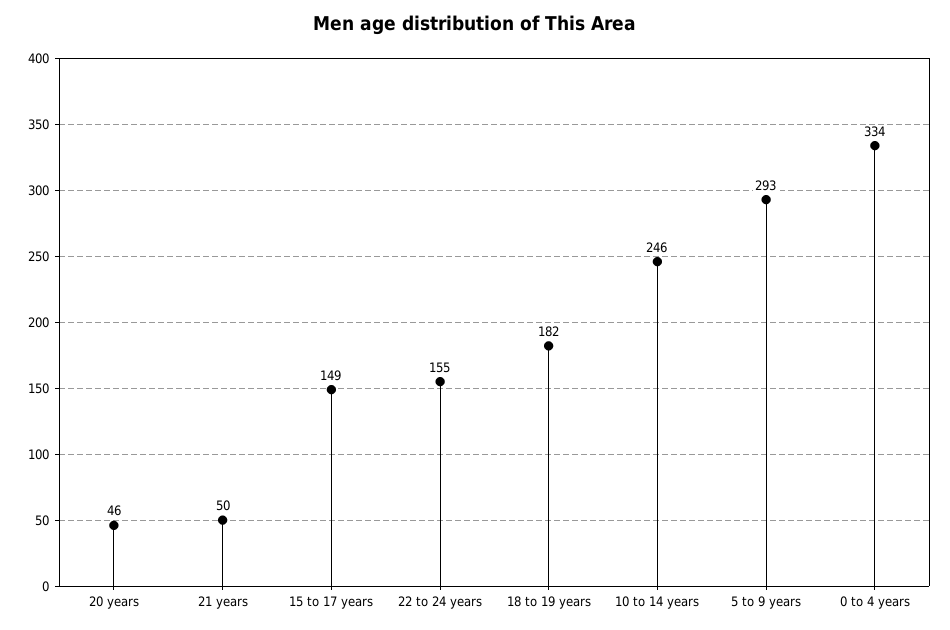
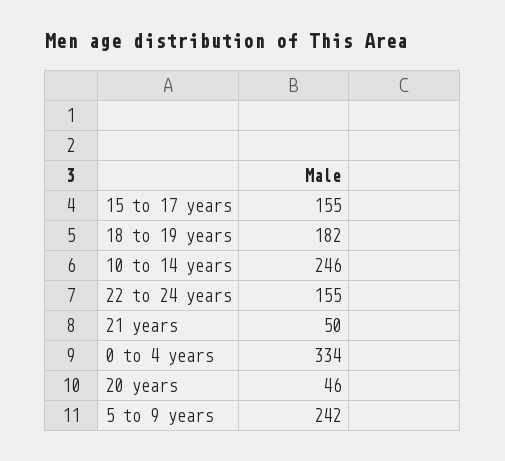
  {
    "20 years": 46,
    "21 years": 50,
-   "15 to 17 years": 149,
+   "15 to 17 years": 155,
    "22 to 24 years": 155,
    "18 to 19 years": 182,
    "10 to 14 years": 246,
-   "5 to 9 years": 293,
+   "5 to 9 years": 242,
    "0 to 4 years": 334
  }

